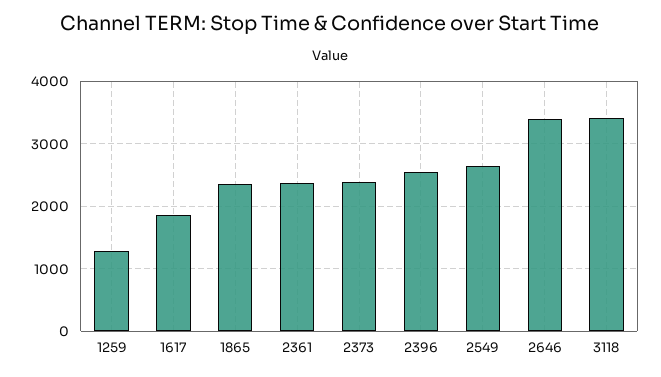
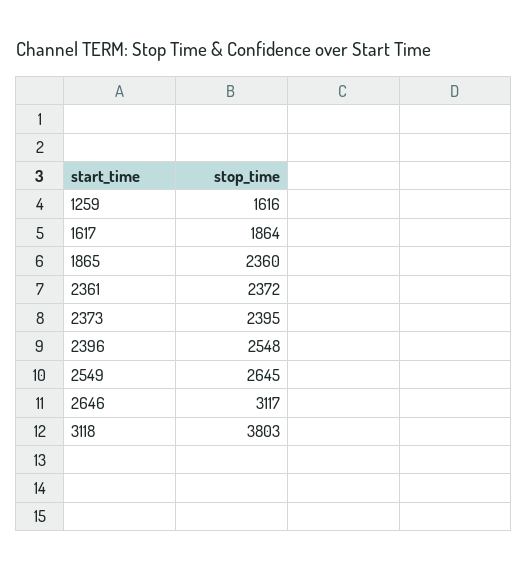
  {
-   "1259": 1300,
+   "1259": 1616,
    "1617": 1864,
    "1865": 2360,
    "2361": 2372,
    "2373": 2395,
    "2396": 2548,
    "2549": 2645,
-   "2646": 3400,
+   "2646": 3117,
-   "3118": 3400
+   "3118": 3803
  }

